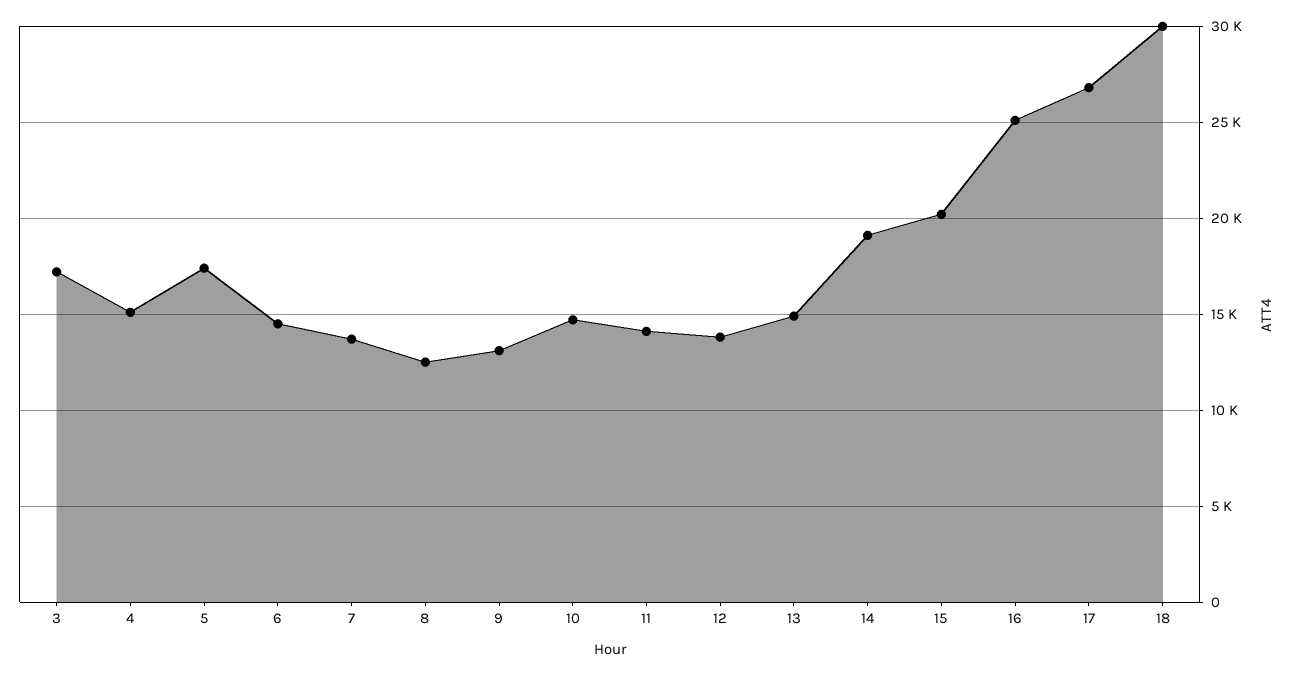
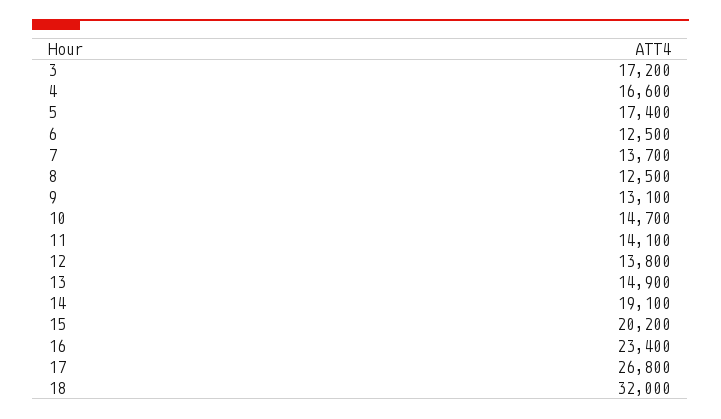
  {
    "3": 17200,
-   "4": 15000,
+   "4": 16600,
    "5": 17400,
-   "6": 14500,
+   "6": 12500,
    "7": 13700,
    "8": 12500,
    "9": 13100,
    "10": 14700,
    "11": 14100,
    "12": 13800,
    "13": 14900,
    "14": 19100,
    "15": 20200,
-   "16": 25000,
+   "16": 23400,
    "17": 26800,
-   "18": 30000
+   "18": 32000
  }

